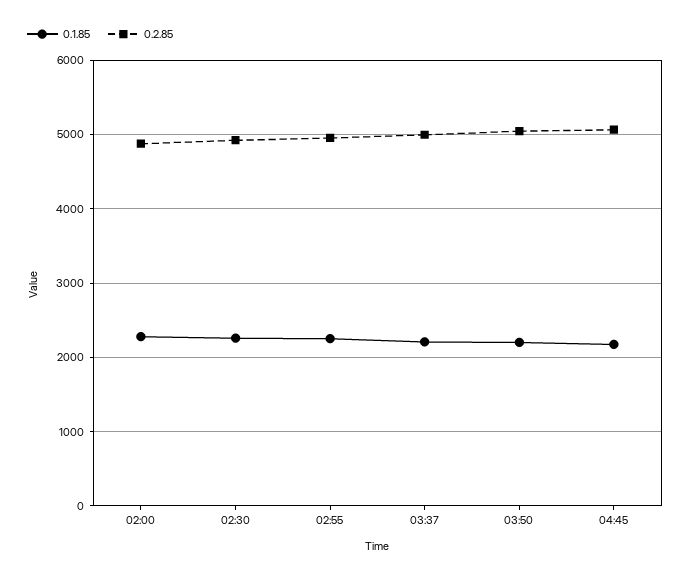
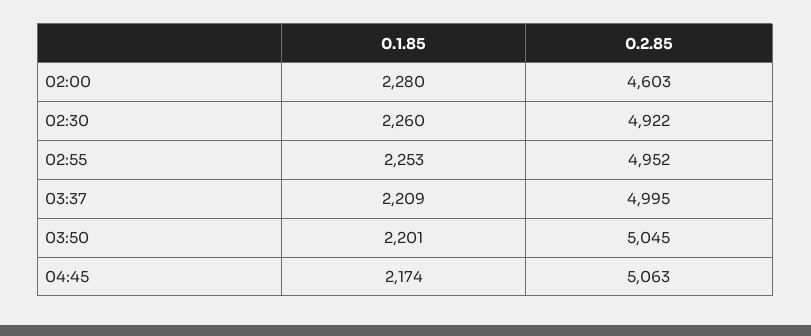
  {
    "0.1.85": {
      "02:00": 2280,
      "02:30": 2260,
      "02:55": 2253,
      "03:37": 2209,
      "03:50": 2201,
      "04:45": 2174
    },
    "0.2.85": {
-     "02:00": 4900,
+     "02:00": 4603,
      "02:30": 4922,
      "02:55": 4952,
      "03:37": 4995,
      "03:50": 5045,
      "04:45": 5063
    }
  }

